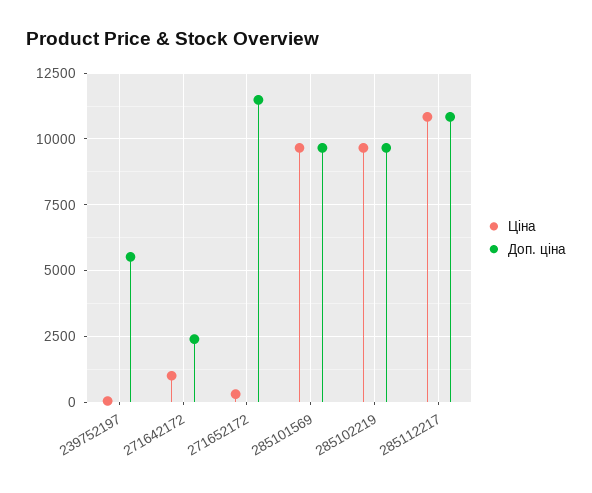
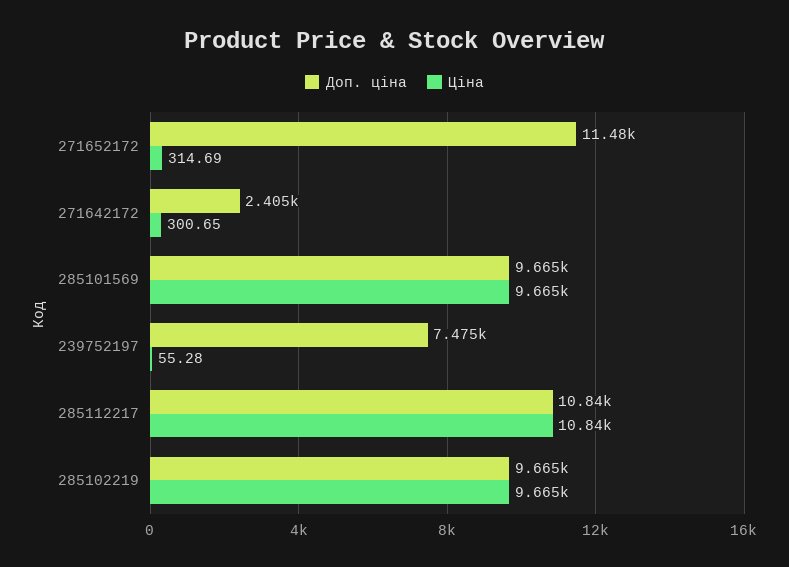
  {
    "Ціна": {
      "239752197": 55.28,
-     "271642172": 1000,
+     "271642172": 300.65,
      "271652172": 314.69,
      "285101569": 9665,
      "285102219": 9665,
      "285112217": 10840
    },
    "Доп. ціна": {
-     "239752197": 5500,
+     "239752197": 7475,
      "271642172": 2405,
      "271652172": 11480,
      "285101569": 9665,
      "285102219": 9665,
      "285112217": 10840
    }
  }

